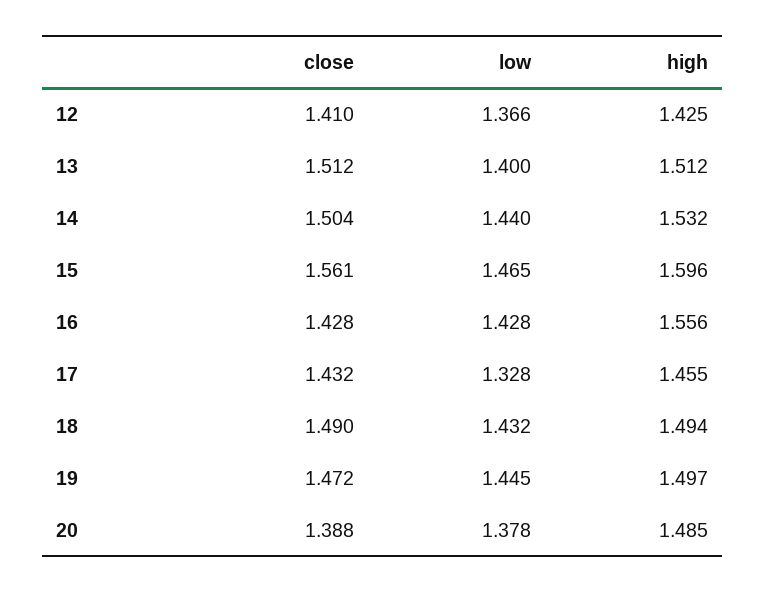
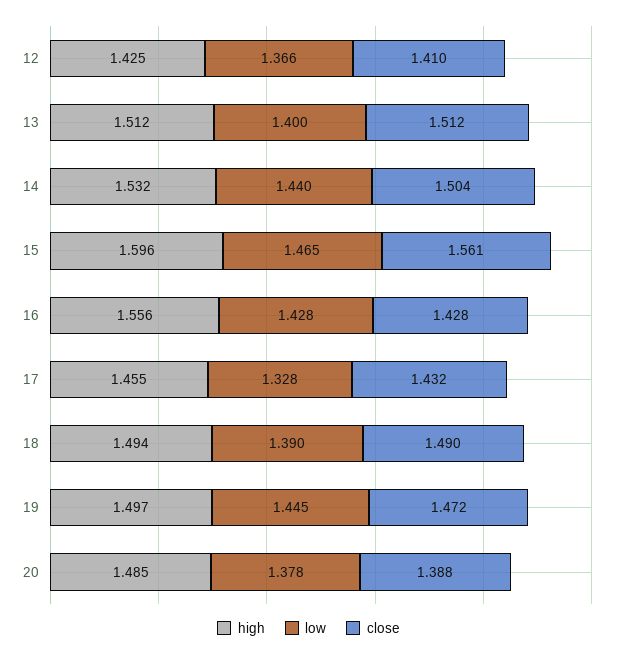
  {
    "close": {
      "12": 1.41,
      "13": 1.512,
      "14": 1.504,
      "15": 1.561,
      "16": 1.428,
      "17": 1.432,
      "18": 1.49,
      "19": 1.472,
      "20": 1.388
    },
    "low": {
      "12": 1.366,
      "13": 1.4,
      "14": 1.44,
      "15": 1.465,
      "16": 1.428,
      "17": 1.328,
-     "18": 1.432,
+     "18": 1.39,
      "19": 1.445,
      "20": 1.378
    },
    "high": {
      "12": 1.425,
      "13": 1.512,
      "14": 1.532,
      "15": 1.596,
      "16": 1.556,
      "17": 1.455,
      "18": 1.494,
      "19": 1.497,
      "20": 1.485
    }
  }

